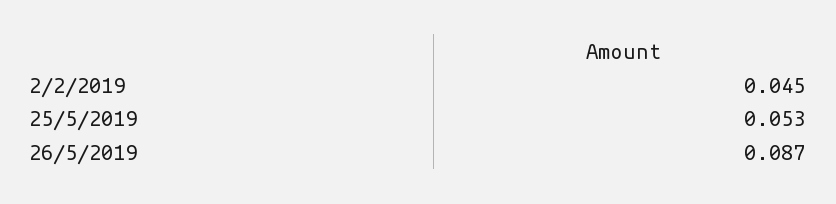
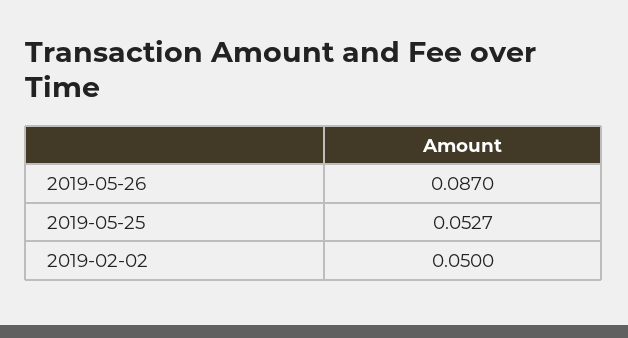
  {
-   "2/2/2019": 0.045,
+   "2/2/2019": 0.05,
    "25/5/2019": 0.0527,
    "26/5/2019": 0.087
  }

